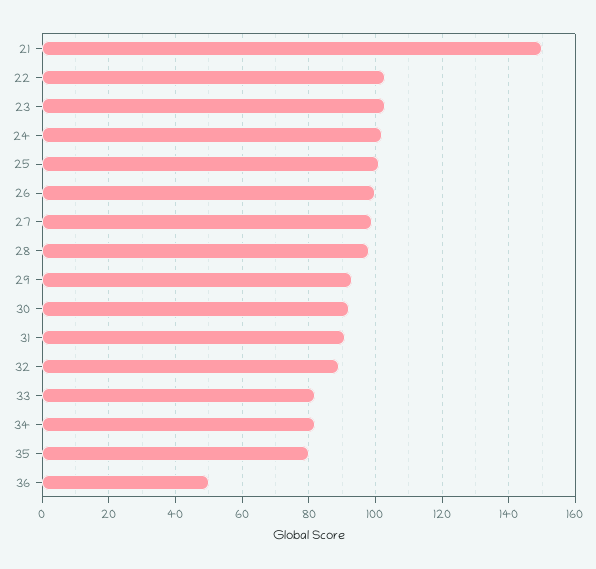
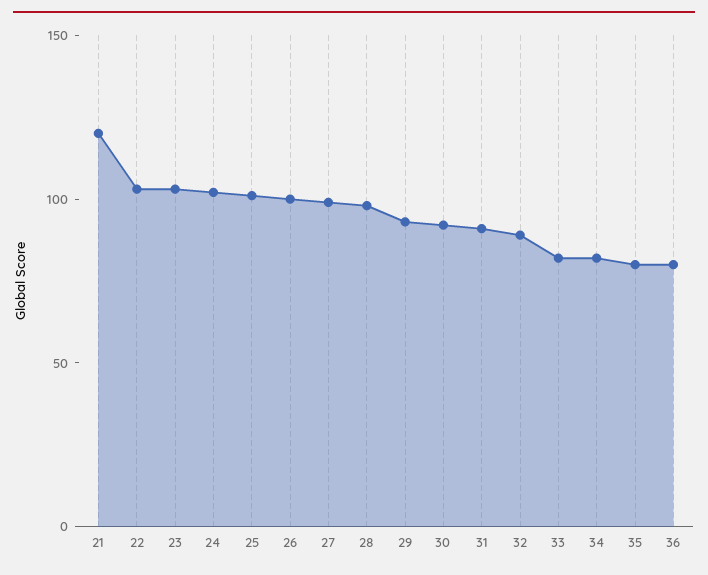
  {
-   "21": 150,
+   "21": 120,
    "22": 105,
    "23": 105,
    "24": 100,
    "25": 100,
    "26": 100,
    "27": 100,
    "28": 100,
    "29": 95,
    "30": 90,
    "31": 90,
    "32": 90,
    "33": 80,
    "34": 80,
    "35": 80,
-   "36": 50
+   "36": 80
  }

